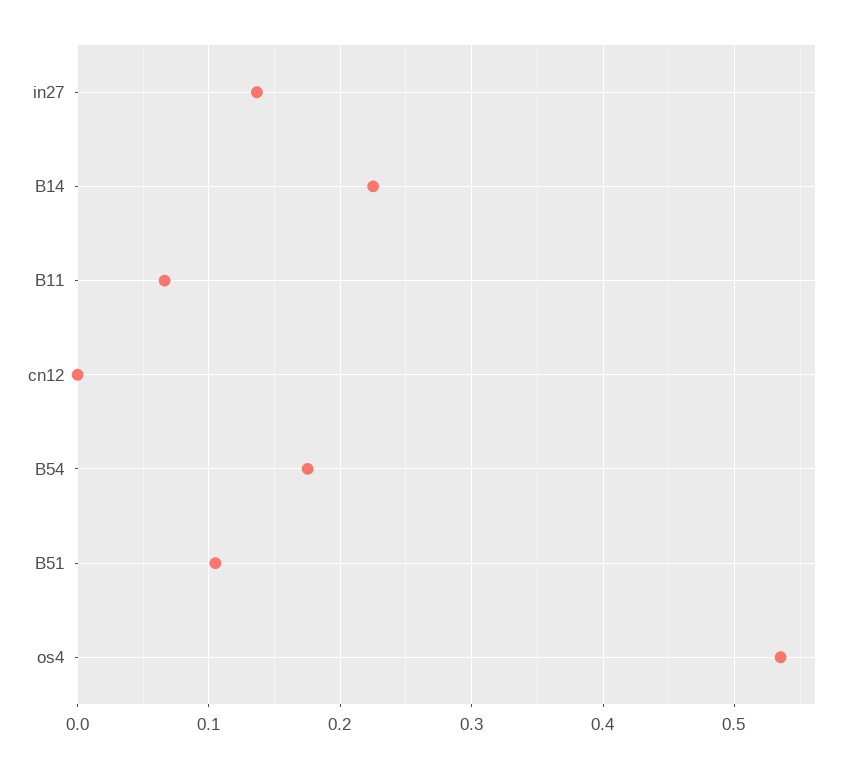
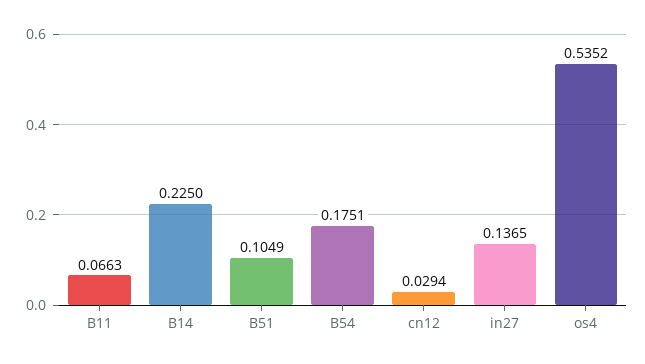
  {
    "in27": 0.1365,
    "B14": 0.225,
    "B11": 0.0663,
-   "cn12": 0,
+   "cn12": 0.0294,
    "B54": 0.1751,
    "B51": 0.1049,
    "os4": 0.5352
  }

